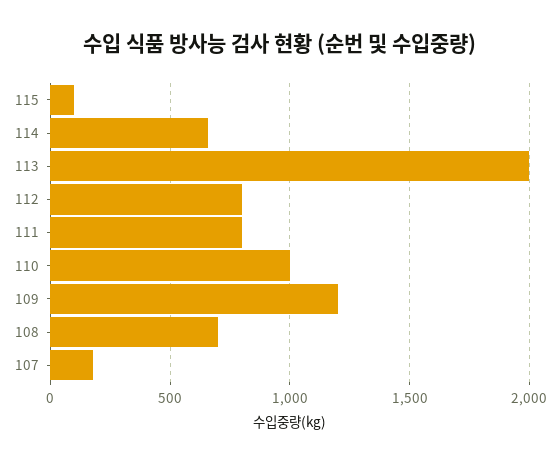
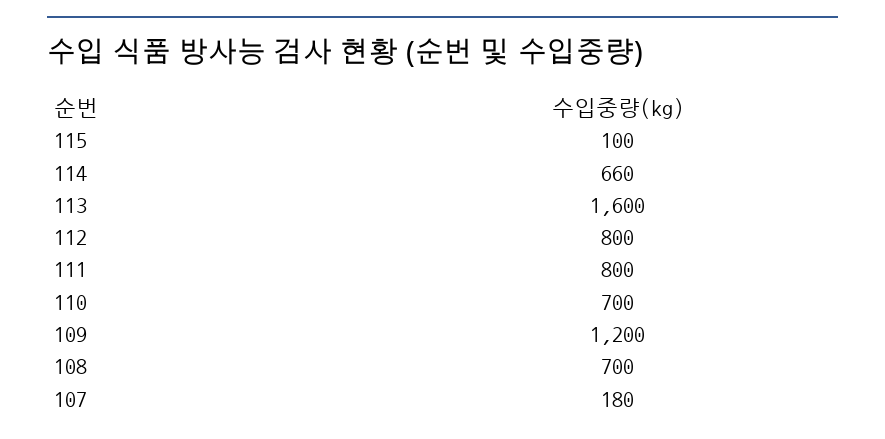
  {
    "115": 100,
    "114": 660,
-   "113": 2000,
+   "113": 1600,
    "112": 800,
    "111": 800,
-   "110": 1000,
+   "110": 700,
    "109": 1200,
    "108": 700,
    "107": 180
  }

